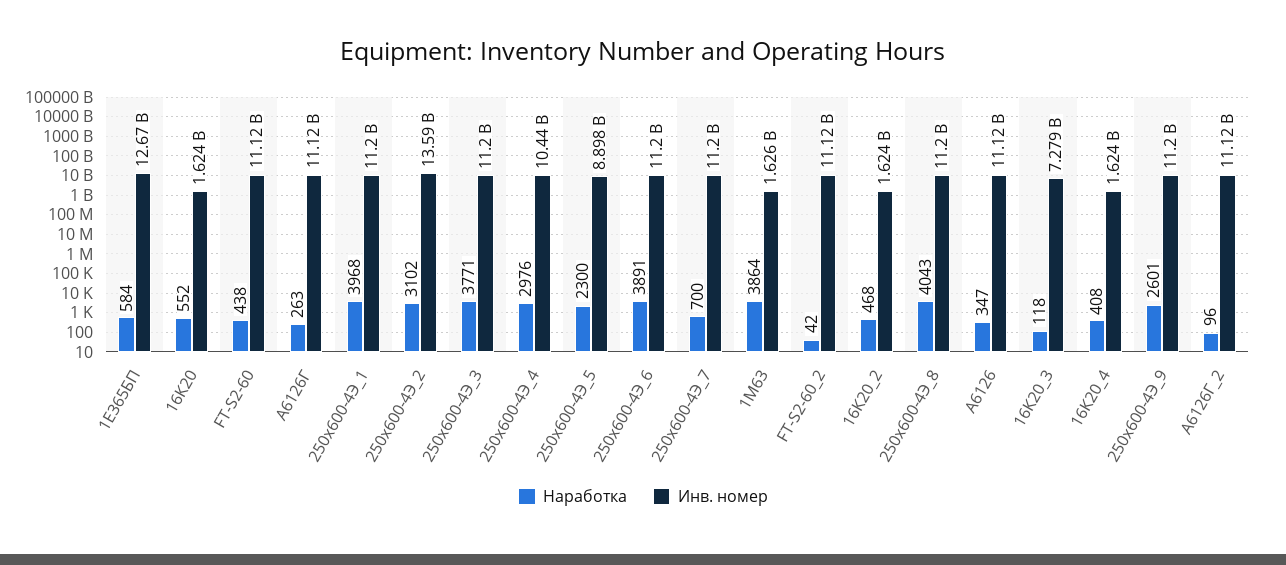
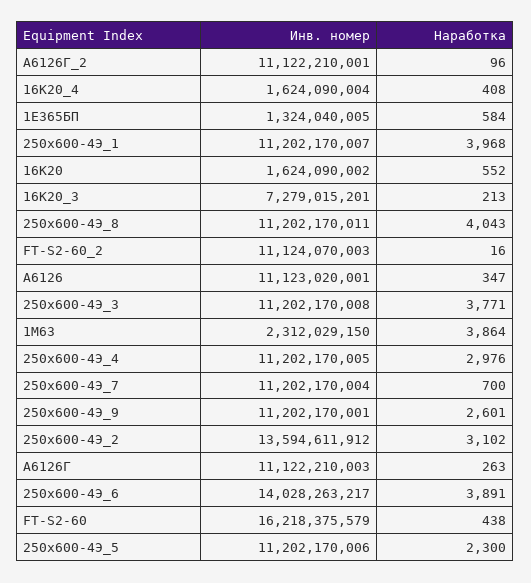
  {
    "Наработка": {
      "1Е365БП": 584,
      "16К20": 552,
      "FT-S2-60": 438,
      "А6126Г": 263,
      "250х600-4Э_1": 3968,
      "250х600-4Э_2": 3102,
      "250х600-4Э_3": 3771,
      "250х600-4Э_4": 2976,
      "250х600-4Э_5": 2300,
      "250х600-4Э_6": 3891,
      "250х600-4Э_7": 700,
      "1М63": 3864,
-     "FT-S2-60_2": 42,
+     "FT-S2-60_2": 16,
-     "16К20_2": 468,
      "250х600-4Э_8": 4043,
      "А6126": 347,
-     "16К20_3": 118,
+     "16К20_3": 213,
      "16К20_4": 408,
      "250х600-4Э_9": 2601,
      "А6126Г_2": 96
    },
    "Инв. номер": {
-     "1Е365БП": 12670000000,
+     "1Е365БП": 1324040005,
      "16К20": 1624090002,
-     "FT-S2-60": 11120000000,
+     "FT-S2-60": 16218375579,
      "А6126Г": 11122210003,
      "250х600-4Э_1": 11202170007,
      "250х600-4Э_2": 13594611912,
      "250х600-4Э_3": 11202170008,
-     "250х600-4Э_4": 10440000000,
+     "250х600-4Э_4": 11202170005,
-     "250х600-4Э_5": 8898000000,
+     "250х600-4Э_5": 11202170006,
-     "250х600-4Э_6": 11200000000,
+     "250х600-4Э_6": 14028263217,
      "250х600-4Э_7": 11202170004,
-     "1М63": 1626000000,
+     "1М63": 2312029150,
      "FT-S2-60_2": 11124070003,
-     "16К20_2": 1624000000,
      "250х600-4Э_8": 11202170011,
      "А6126": 11123020001,
      "16К20_3": 7279015201,
      "16К20_4": 1624090004,
      "250х600-4Э_9": 11202170001,
      "А6126Г_2": 11122210001
    }
  }

